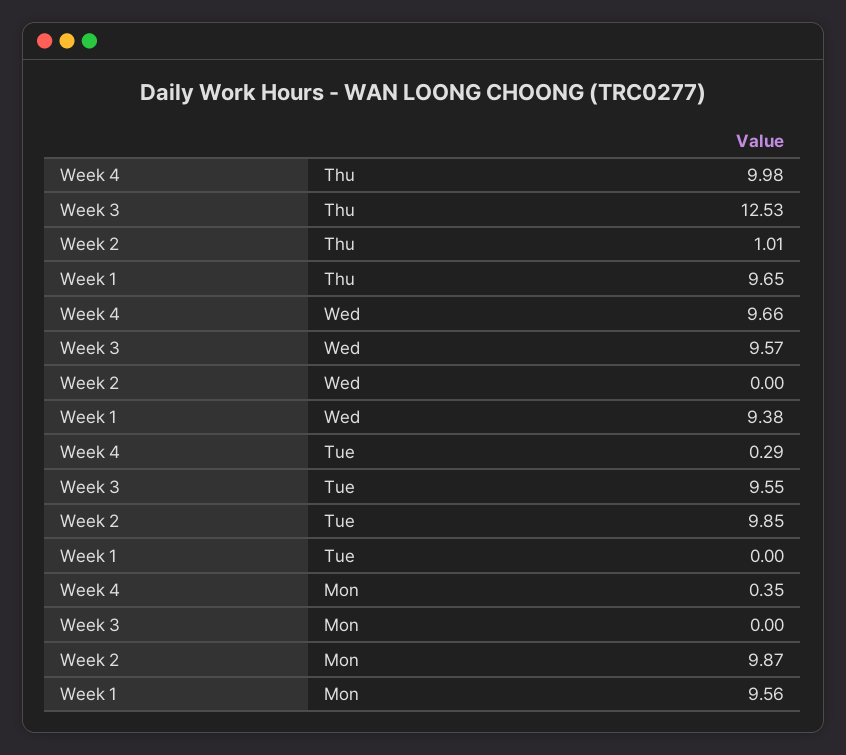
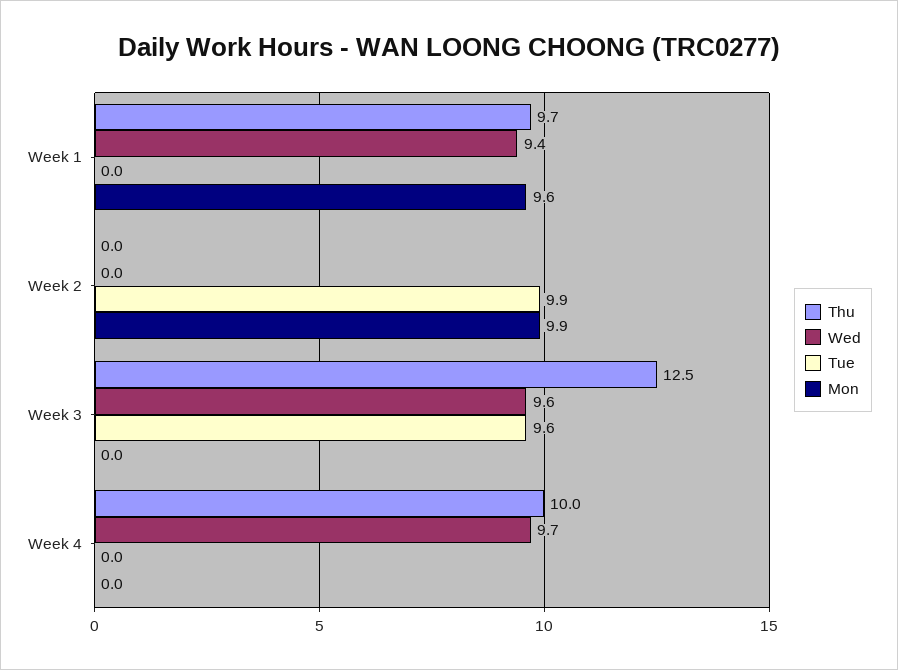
  {
    "Thu": {
      "Week 4": 9.98,
      "Week 3": 12.53,
-     "Week 2": 1.01,
+     "Week 2": 0,
      "Week 1": 9.65
    },
    "Wed": {
      "Week 4": 9.66,
      "Week 3": 9.57,
      "Week 2": 0,
      "Week 1": 9.38
    },
    "Tue": {
-     "Week 4": 0.29,
+     "Week 4": 0,
      "Week 3": 9.55,
      "Week 2": 9.85,
      "Week 1": 0
    },
    "Mon": {
-     "Week 4": 0.35,
+     "Week 4": 0,
      "Week 3": 0,
      "Week 2": 9.87,
      "Week 1": 9.56
    }
  }

